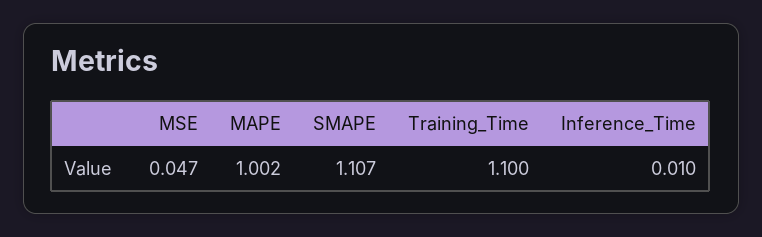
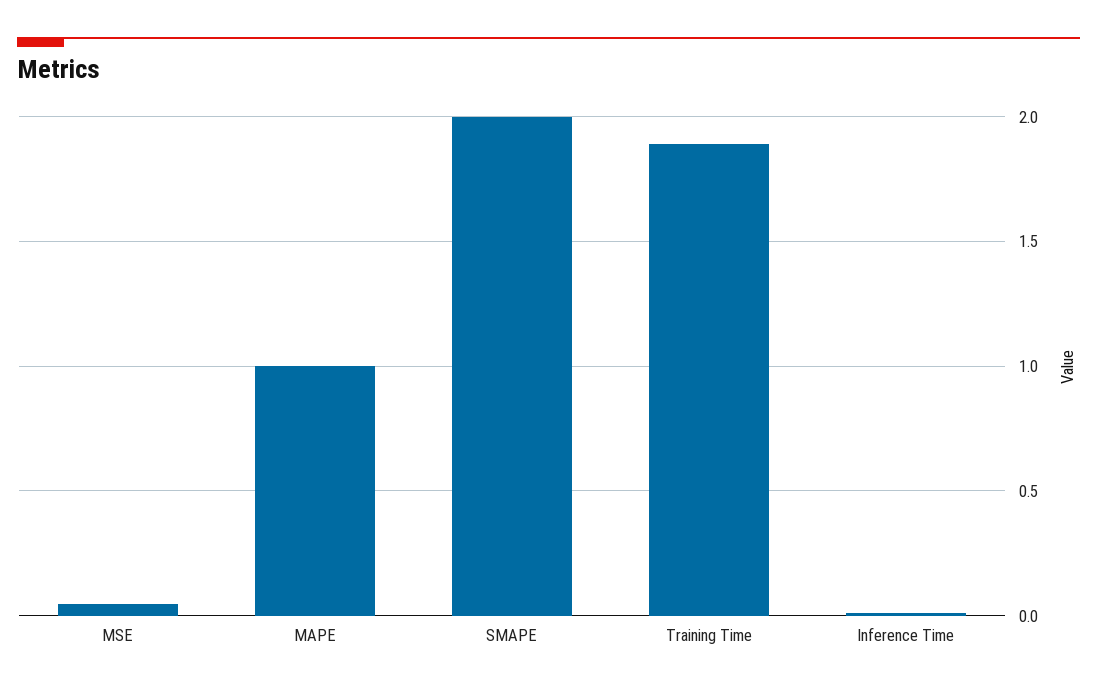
  {
    "MSE": 0.047,
    "MAPE": 1.002,
-   "SMAPE": 1.107,
+   "SMAPE": 2,
-   "Training_Time": 1.1,
+   "Training_Time": 1.9,
    "Inference_Time": 0.01
  }

